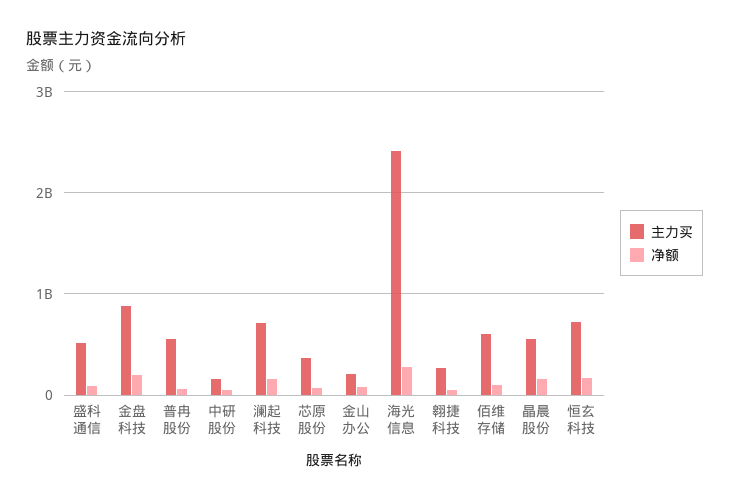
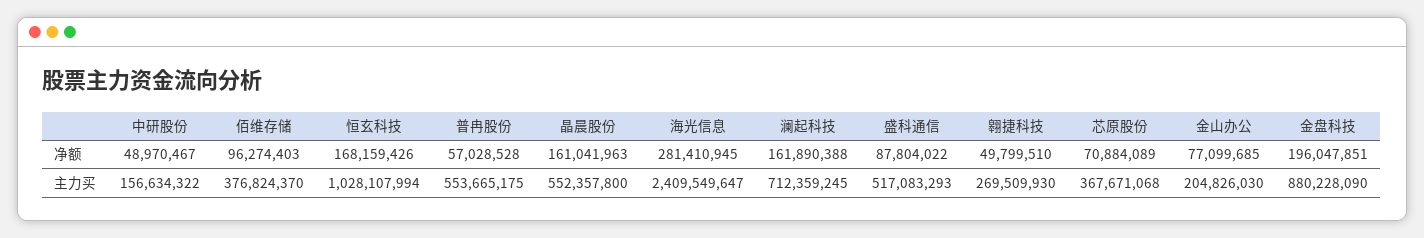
  {
    "主力买": {
      "盛科通信": 517083293,
      "金盘科技": 880228090,
      "普冉股份": 553665175,
      "中研股份": 156634322,
      "澜起科技": 712359245,
      "芯原股份": 367671068,
      "金山办公": 204826030,
      "海光信息": 2409549647,
      "翱捷科技": 269509930,
-     "佰维存储": 600000000,
+     "佰维存储": 376824370,
      "晶晨股份": 552357800,
-     "恒玄科技": 700000000
+     "恒玄科技": 1028107994
    },
    "净额": {
      "盛科通信": 87804022,
      "金盘科技": 196047851,
      "普冉股份": 57028528,
      "中研股份": 48970467,
      "澜起科技": 161890388,
      "芯原股份": 70884089,
      "金山办公": 77099685,
      "海光信息": 281410945,
      "翱捷科技": 49799510,
      "佰维存储": 96274403,
      "晶晨股份": 161041963,
      "恒玄科技": 168159426
    }
  }

